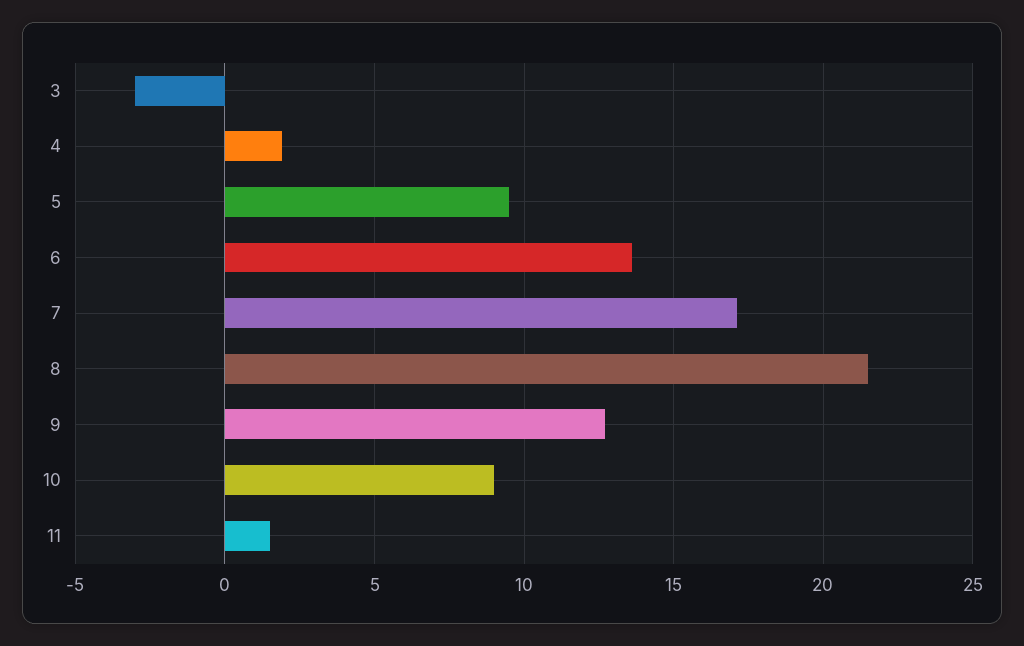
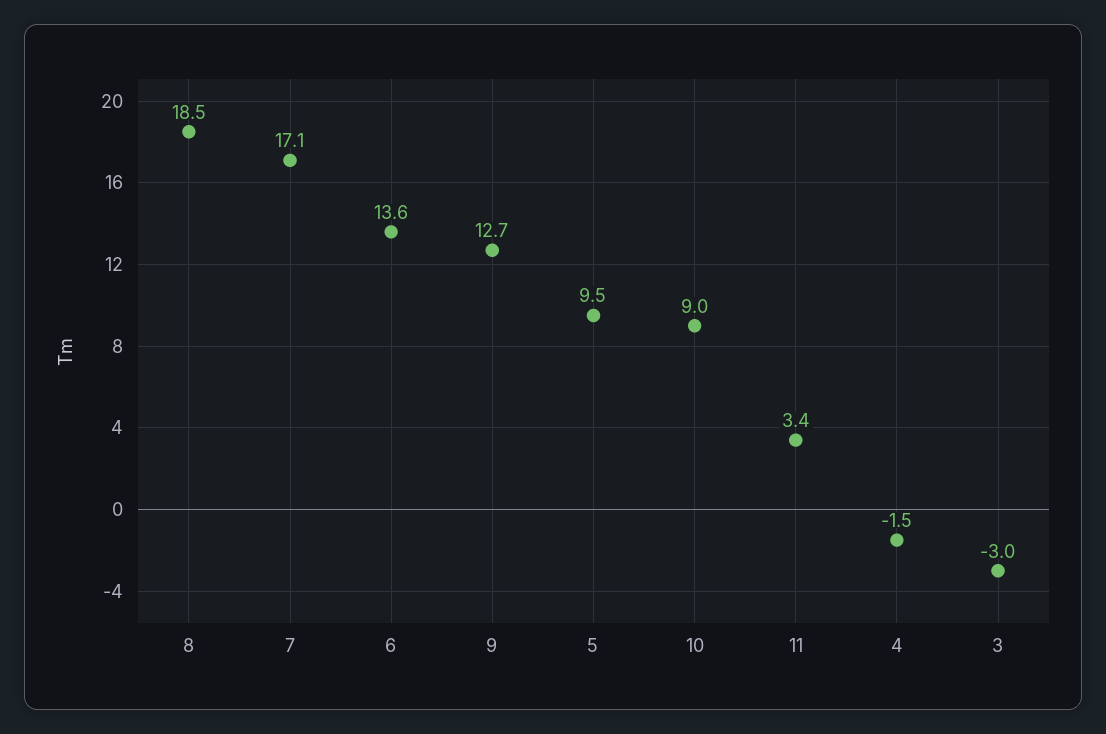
  {
    "3": -3,
-   "4": 2,
+   "4": -1.5,
    "5": 9.5,
    "6": 13.6,
    "7": 17.1,
-   "8": 21.5,
+   "8": 18.5,
    "9": 12.7,
    "10": 9,
-   "11": 1.5
+   "11": 3.4
  }

